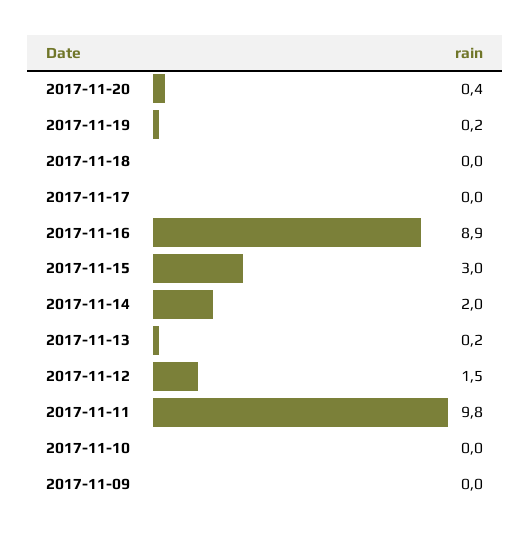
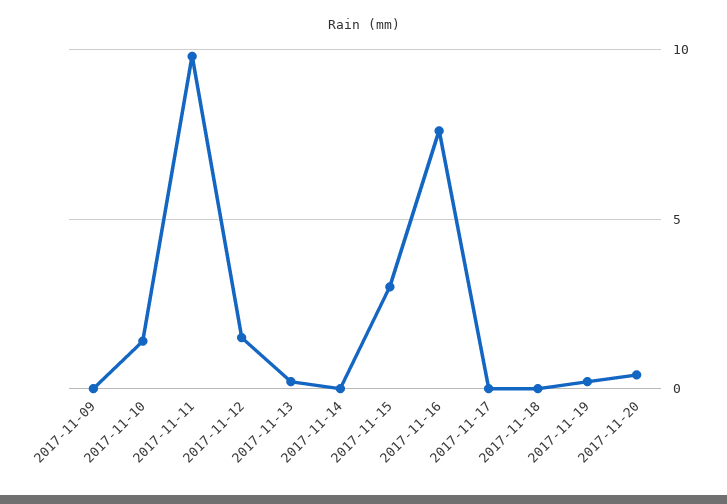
  {
    "2017-11-20": 0.4,
    "2017-11-19": 0.2,
    "2017-11-18": 0,
    "2017-11-17": 0,
-   "2017-11-16": 8.9,
+   "2017-11-16": 7.5,
    "2017-11-15": 3,
-   "2017-11-14": 2,
+   "2017-11-14": 0,
    "2017-11-13": 0.2,
    "2017-11-12": 1.5,
    "2017-11-11": 9.8,
-   "2017-11-10": 0,
+   "2017-11-10": 1.5,
    "2017-11-09": 0
  }

